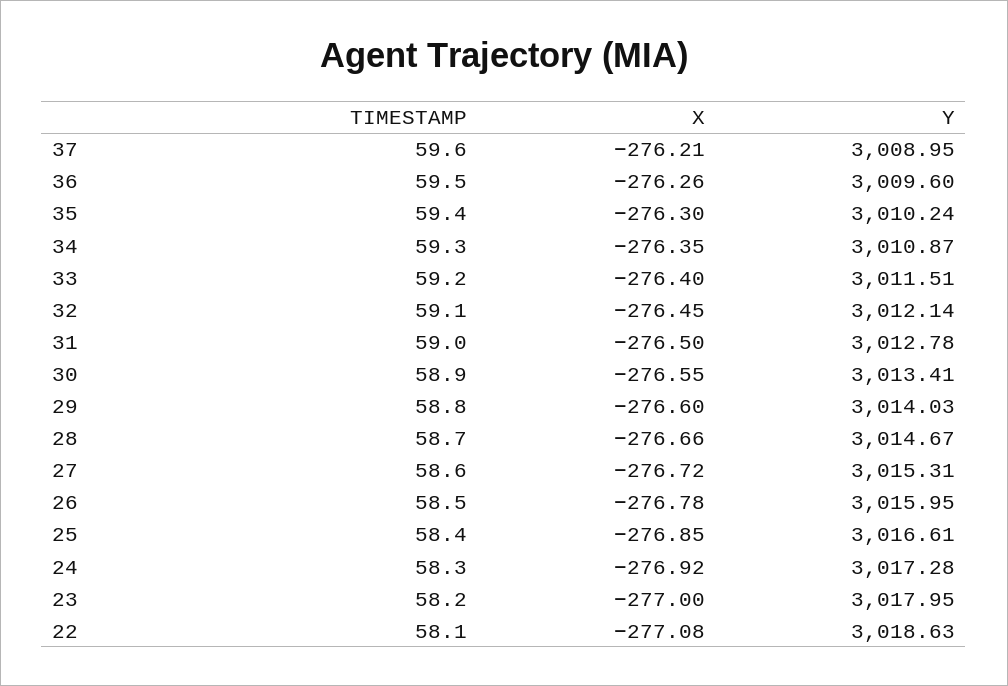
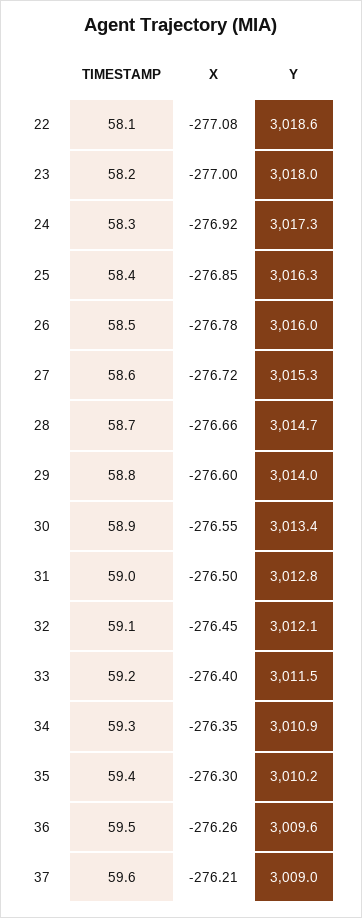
  {
    "TIMESTAMP": {
      "37": 59.6,
      "36": 59.5,
      "35": 59.4,
      "34": 59.3,
      "33": 59.2,
      "32": 59.1,
      "31": 59,
      "30": 58.9,
      "29": 58.8,
      "28": 58.7,
      "27": 58.6,
      "26": 58.5,
      "25": 58.4,
      "24": 58.3,
      "23": 58.2,
      "22": 58.1
    },
    "X": {
      "37": -276.21,
      "36": -276.26,
      "35": -276.3,
      "34": -276.35,
      "33": -276.4,
      "32": -276.45,
      "31": -276.5,
      "30": -276.55,
      "29": -276.6,
      "28": -276.66,
      "27": -276.72,
      "26": -276.78,
      "25": -276.85,
      "24": -276.92,
      "23": -277,
      "22": -277.08
    },
    "Y": {
      "37": 3008.95,
      "36": 3009.6,
      "35": 3010.24,
      "34": 3010.87,
      "33": 3011.51,
      "32": 3012.14,
      "31": 3012.78,
      "30": 3013.41,
      "29": 3014.03,
      "28": 3014.67,
      "27": 3015.31,
      "26": 3015.95,
-     "25": 3016.61,
+     "25": 3016.3,
      "24": 3017.28,
      "23": 3017.95,
      "22": 3018.63
    }
  }

